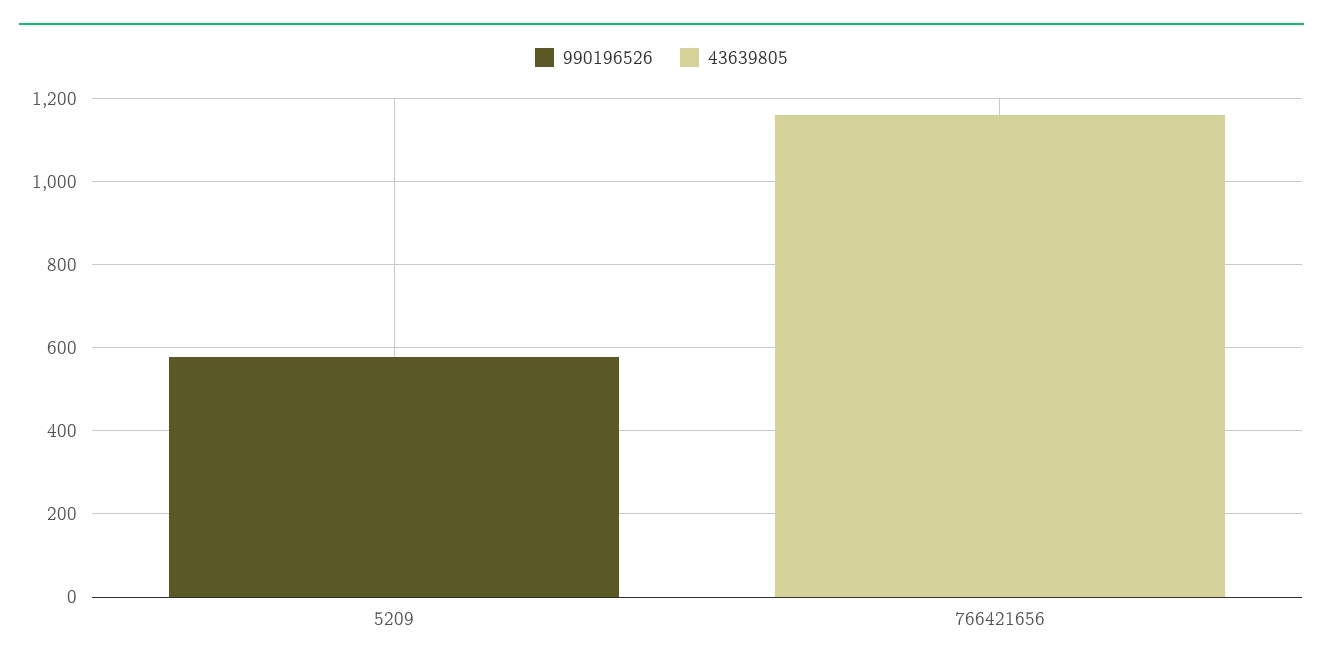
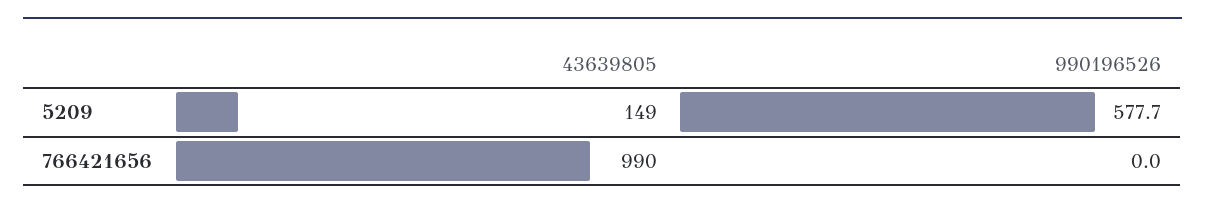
  {
    "990196526": {
      "5209": 577.7,
      "766421656": 0
    },
    "43639805": {
-     "5209": 0,
+     "5209": 149,
-     "766421656": 1150
+     "766421656": 990
    }
  }

